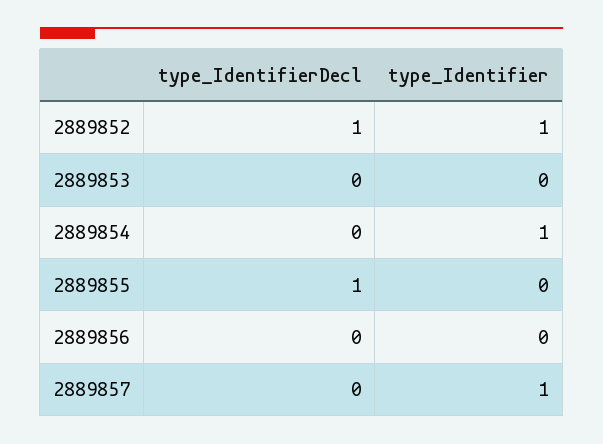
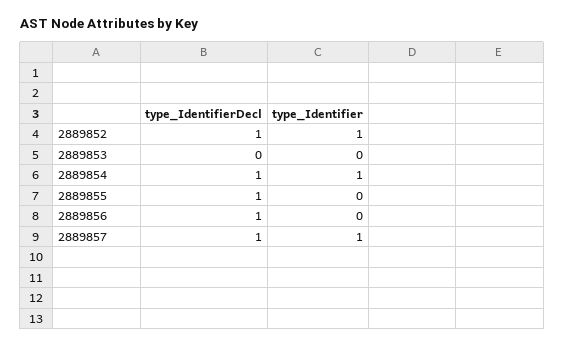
  {
    "type_IdentifierDecl": {
      "2889852": 1,
      "2889853": 0,
-     "2889854": 0,
+     "2889854": 1,
      "2889855": 1,
-     "2889856": 0,
+     "2889856": 1,
-     "2889857": 0
+     "2889857": 1
    },
    "type_Identifier": {
      "2889852": 1,
      "2889853": 0,
      "2889854": 1,
      "2889855": 0,
      "2889856": 0,
      "2889857": 1
    }
  }

